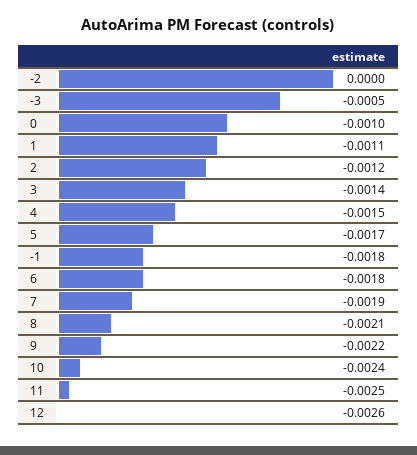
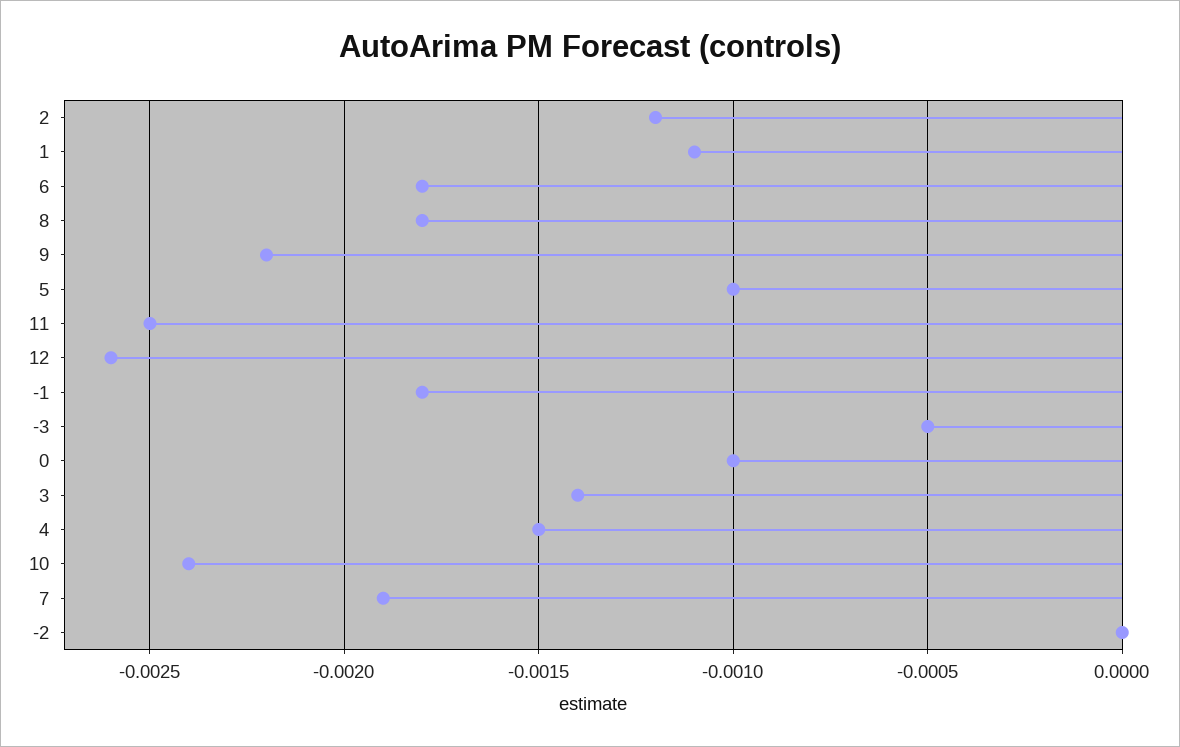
  {
    "-2": 0,
    "-3": -0.0005,
    "0": -0.001,
    "1": -0.0011,
    "2": -0.0012,
    "3": -0.0014,
    "4": -0.0015,
-   "5": -0.0017,
+   "5": -0.001,
    "-1": -0.0018,
    "6": -0.0018,
    "7": -0.0019,
-   "8": -0.0021,
+   "8": -0.0018,
    "9": -0.0022,
    "10": -0.0024,
    "11": -0.0025,
    "12": -0.0026
  }

